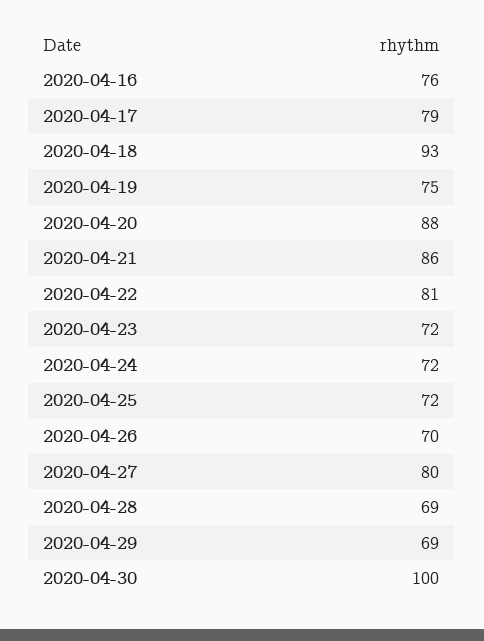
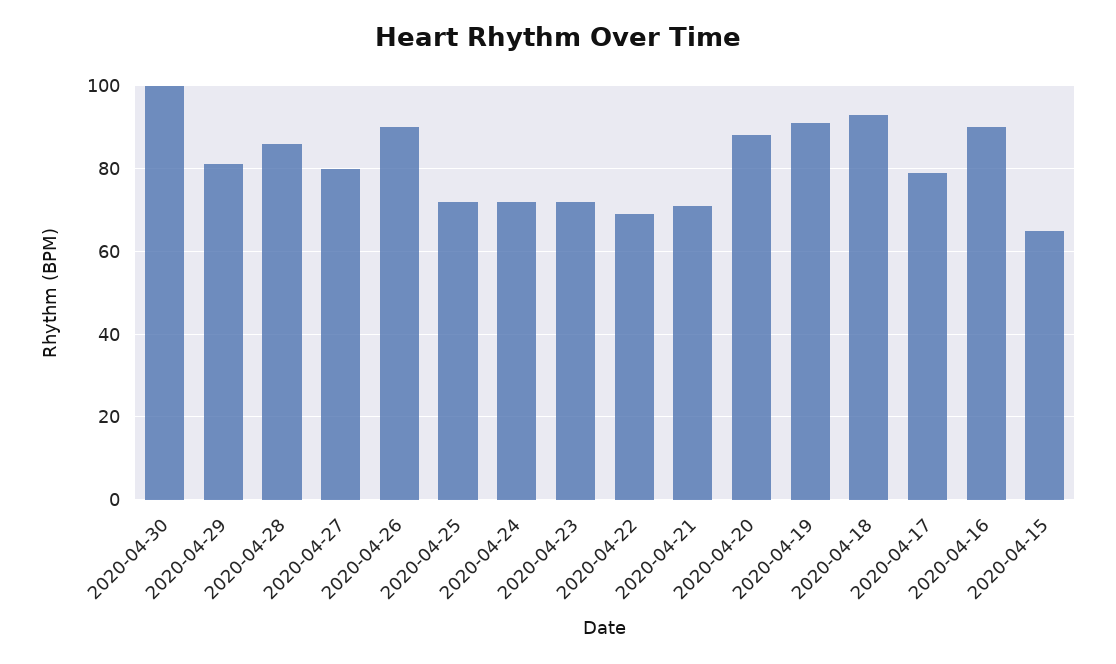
  {
-   "2020-04-16": 76,
+   "2020-04-16": 90,
    "2020-04-17": 79,
    "2020-04-18": 93,
-   "2020-04-19": 75,
+   "2020-04-19": 90,
    "2020-04-20": 88,
-   "2020-04-21": 86,
+   "2020-04-21": 70,
-   "2020-04-22": 81,
+   "2020-04-22": 70,
    "2020-04-23": 72,
    "2020-04-24": 72,
    "2020-04-25": 72,
-   "2020-04-26": 70,
+   "2020-04-26": 90,
    "2020-04-27": 80,
-   "2020-04-28": 69,
+   "2020-04-28": 85,
-   "2020-04-29": 69,
+   "2020-04-29": 80,
-   "2020-04-30": 100
+   "2020-04-30": 100,
+   "2020-04-15": 65
  }

